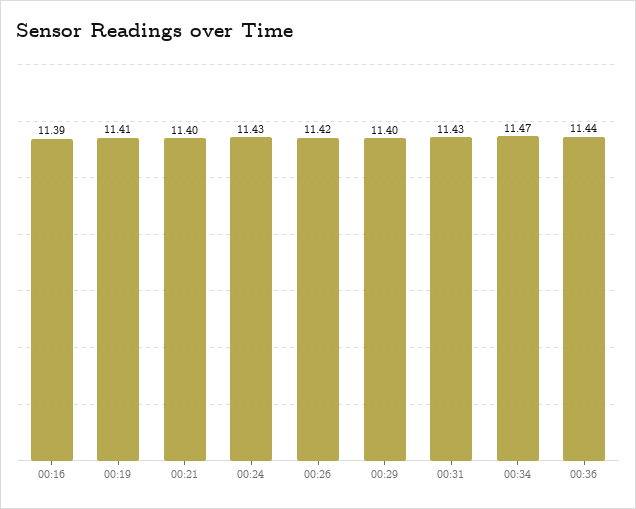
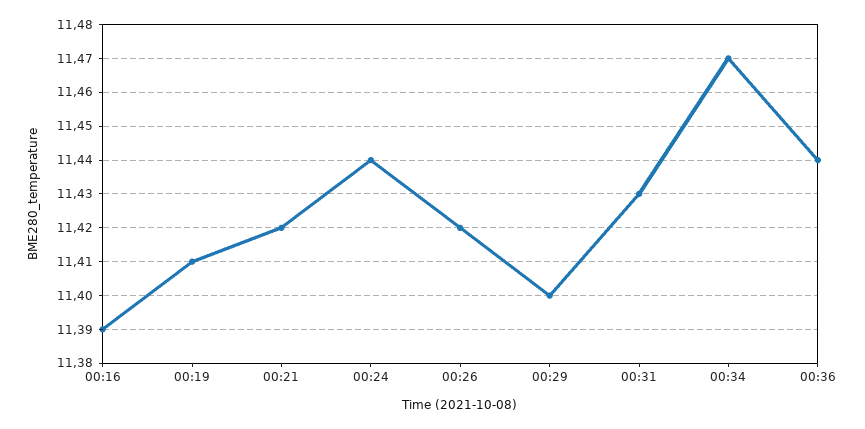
  {
    "00:16": 11.39,
    "00:19": 11.41,
-   "00:21": 11.4,
+   "00:21": 11.42,
-   "00:24": 11.43,
+   "00:24": 11.44,
    "00:26": 11.42,
    "00:29": 11.4,
    "00:31": 11.43,
    "00:34": 11.47,
    "00:36": 11.44
  }

